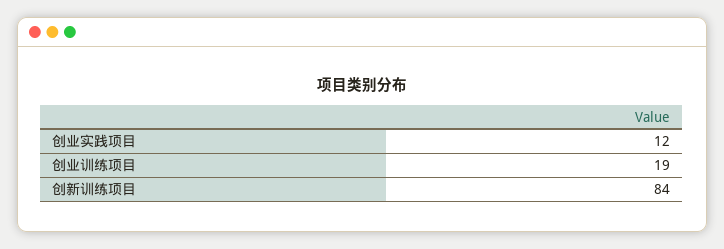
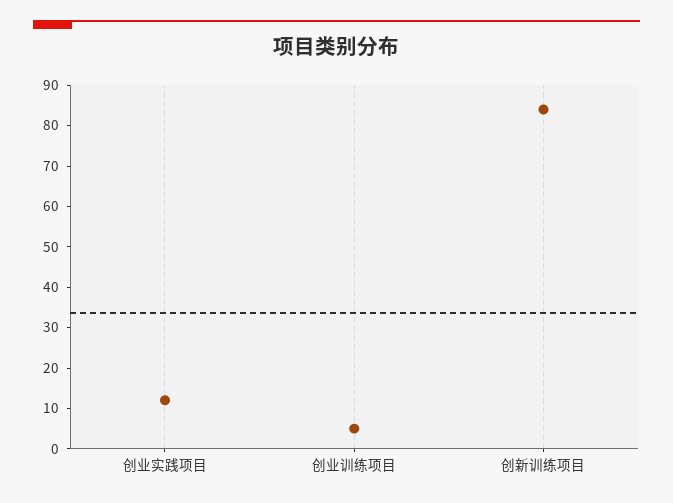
  {
    "创业实践项目": 12,
-   "创业训练项目": 19,
+   "创业训练项目": 5,
    "创新训练项目": 84
  }

